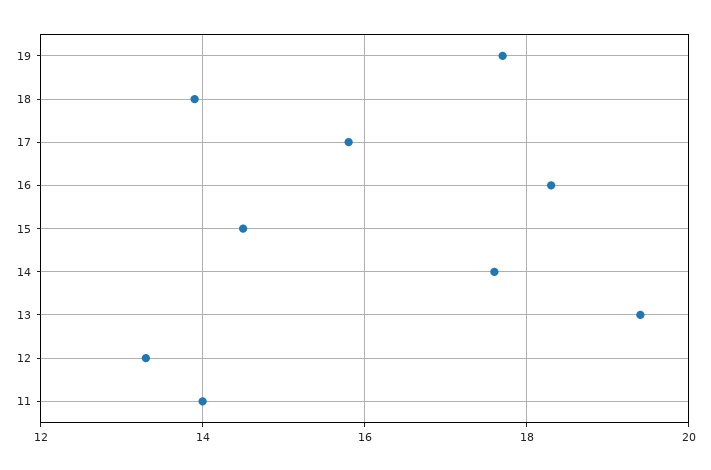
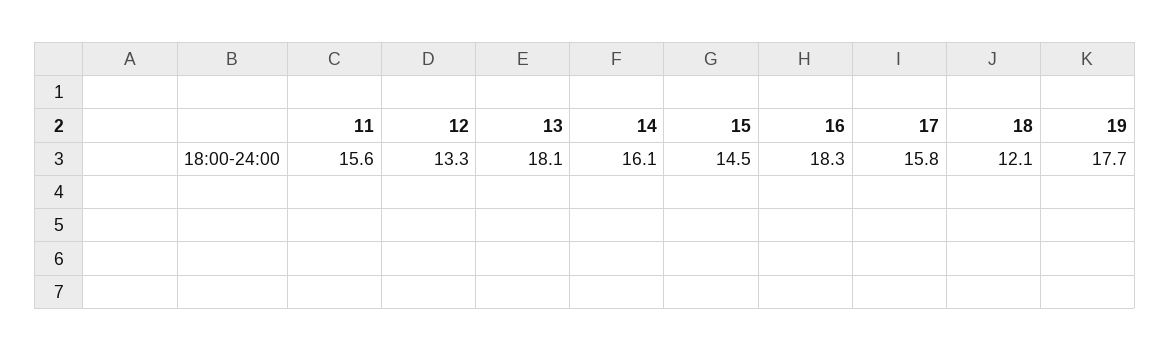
  {
    "19": 17.7,
-   "18": 14,
+   "18": 12.1,
    "17": 15.8,
    "16": 18.3,
    "15": 14.5,
-   "14": 17.5,
+   "14": 16.1,
-   "13": 19.5,
+   "13": 18.1,
    "12": 13.3,
-   "11": 14
+   "11": 15.6
  }

